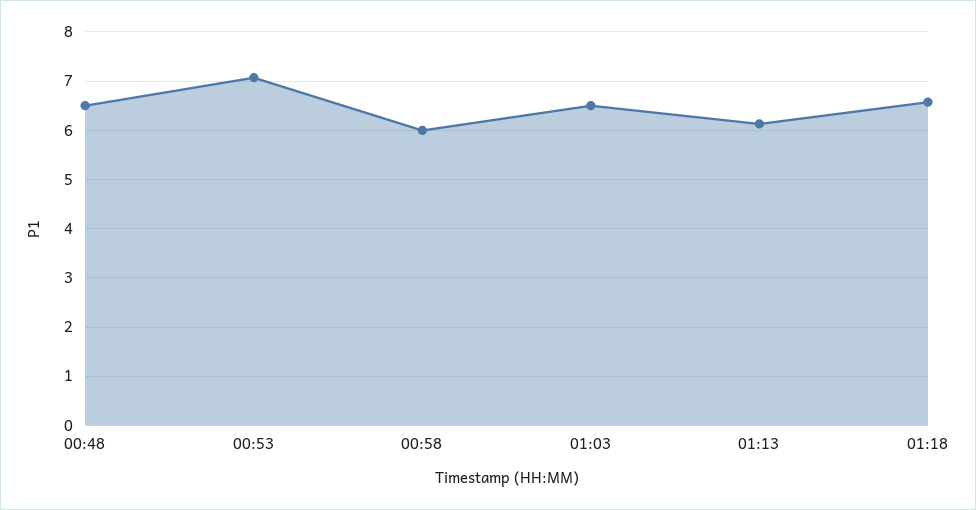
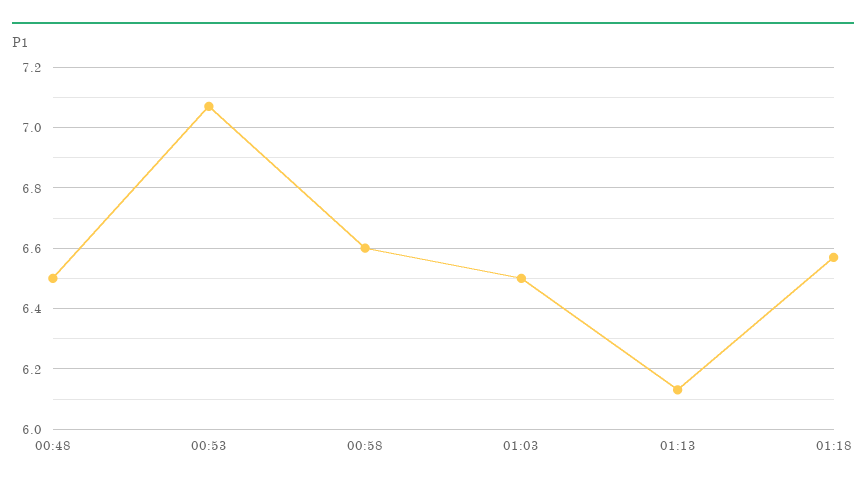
  {
    "00:48": 6.5,
    "00:53": 7.05,
-   "00:58": 6,
+   "00:58": 6.6,
    "01:03": 6.5,
    "01:13": 6.15,
    "01:18": 6.55
  }

